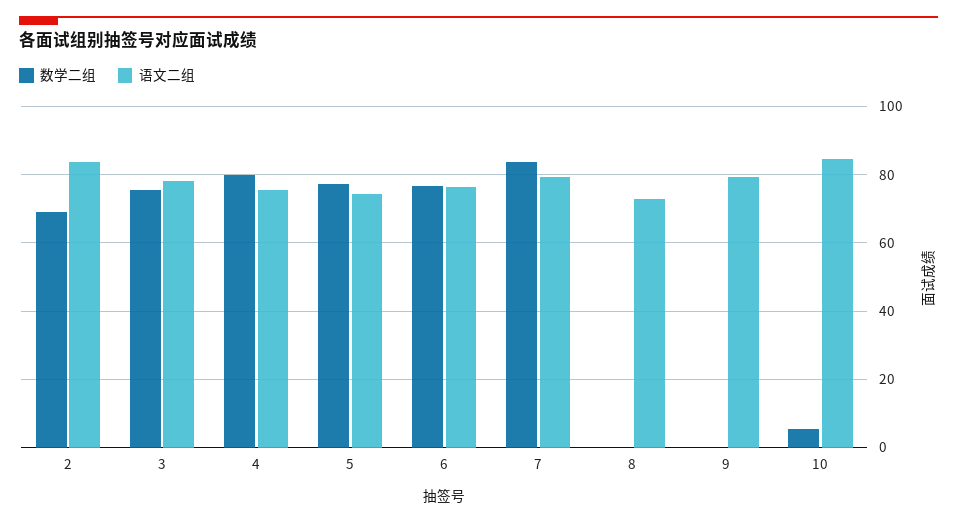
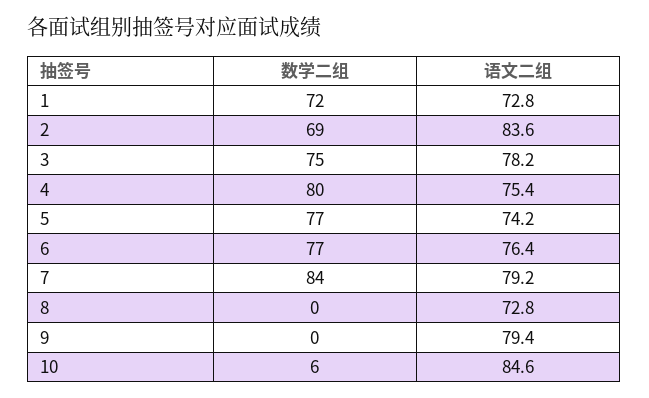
  {
    "数学二组": {
      "2": 69,
      "3": 75,
      "4": 80,
      "5": 77,
      "6": 77,
      "7": 84,
      "8": 0,
      "9": 0,
-     "10": 6
+     "10": 6,
+     "1": 72
    },
    "语文二组": {
      "2": 83.6,
      "3": 78.2,
      "4": 75.4,
      "5": 74.2,
      "6": 76.4,
      "7": 79.2,
      "8": 72.8,
      "9": 79.4,
-     "10": 84.6
+     "10": 84.6,
+     "1": 72.8
    }
  }

